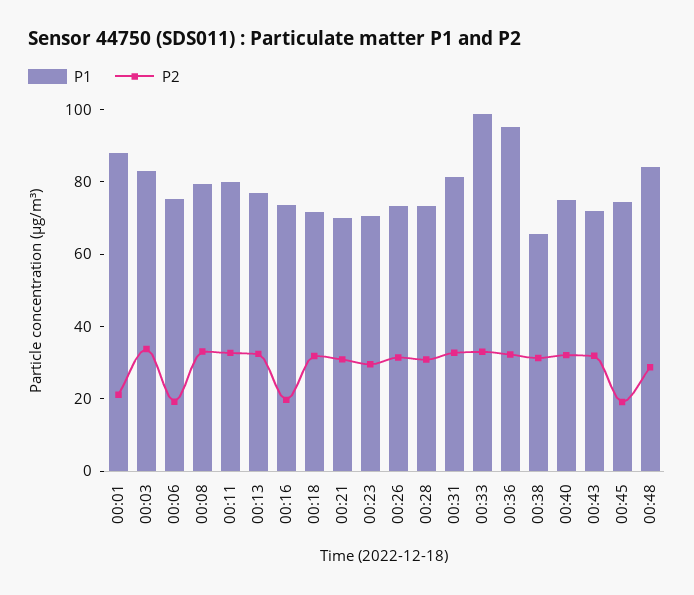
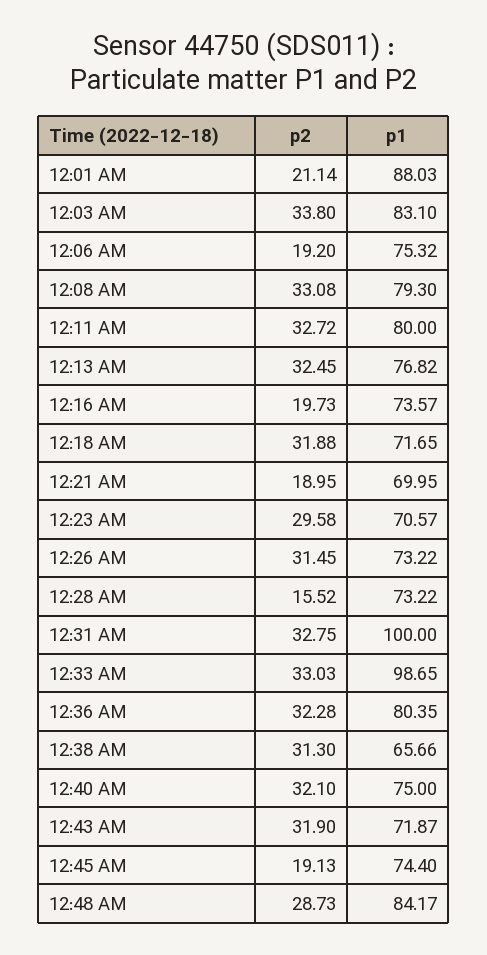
  {
    "P1": {
      "00:01": 88.03,
      "00:03": 83.1,
      "00:06": 75.32,
      "00:08": 79.3,
      "00:11": 80,
      "00:13": 76.82,
      "00:16": 73.57,
      "00:18": 71.65,
      "00:21": 69.95,
      "00:23": 70.57,
      "00:26": 73.22,
      "00:28": 73.22,
-     "00:31": 80,
+     "00:31": 100,
      "00:33": 98.65,
-     "00:36": 95,
+     "00:36": 80.35,
      "00:38": 65.66,
      "00:40": 75,
      "00:43": 71.87,
      "00:45": 74.4,
      "00:48": 84.17
    },
    "P2": {
      "00:01": 21.14,
      "00:03": 33.8,
      "00:06": 19.2,
      "00:08": 33.08,
      "00:11": 32.72,
      "00:13": 32.45,
      "00:16": 19.73,
      "00:18": 31.88,
-     "00:21": 30,
+     "00:21": 18.95,
      "00:23": 29.58,
      "00:26": 31.45,
-     "00:28": 30,
+     "00:28": 15.52,
      "00:31": 32.75,
      "00:33": 33.03,
      "00:36": 32.28,
      "00:38": 31.3,
      "00:40": 32.1,
      "00:43": 31.9,
      "00:45": 19.13,
      "00:48": 28.73
    }
  }

